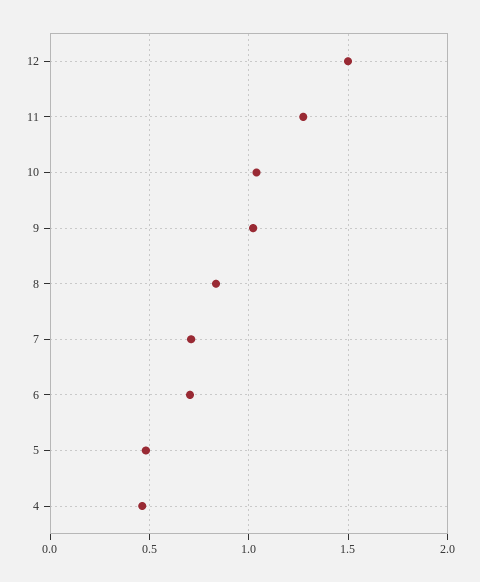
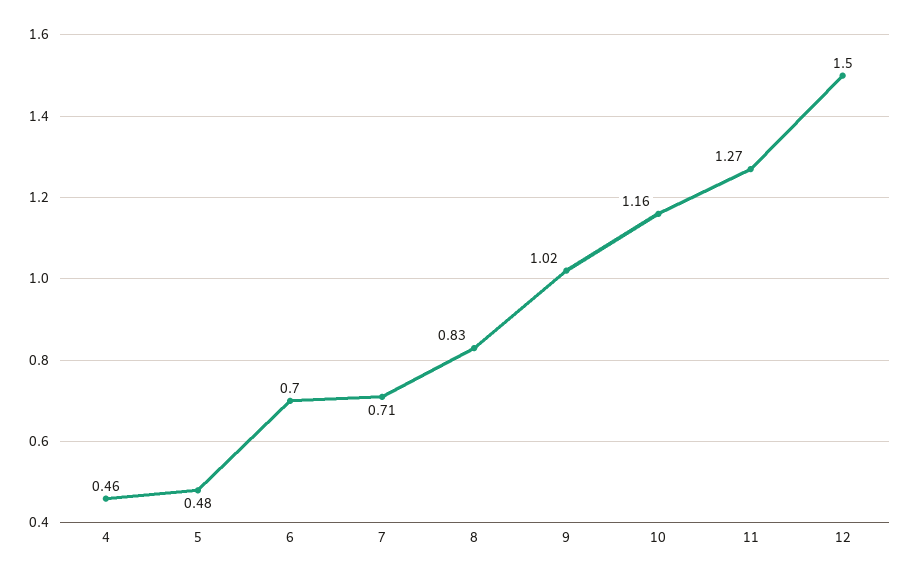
  {
    "12": 1.5,
    "11": 1.27,
-   "10": 1.05,
+   "10": 1.16,
    "9": 1.02,
    "8": 0.83,
    "7": 0.71,
    "6": 0.7,
    "5": 0.48,
    "4": 0.46
  }

